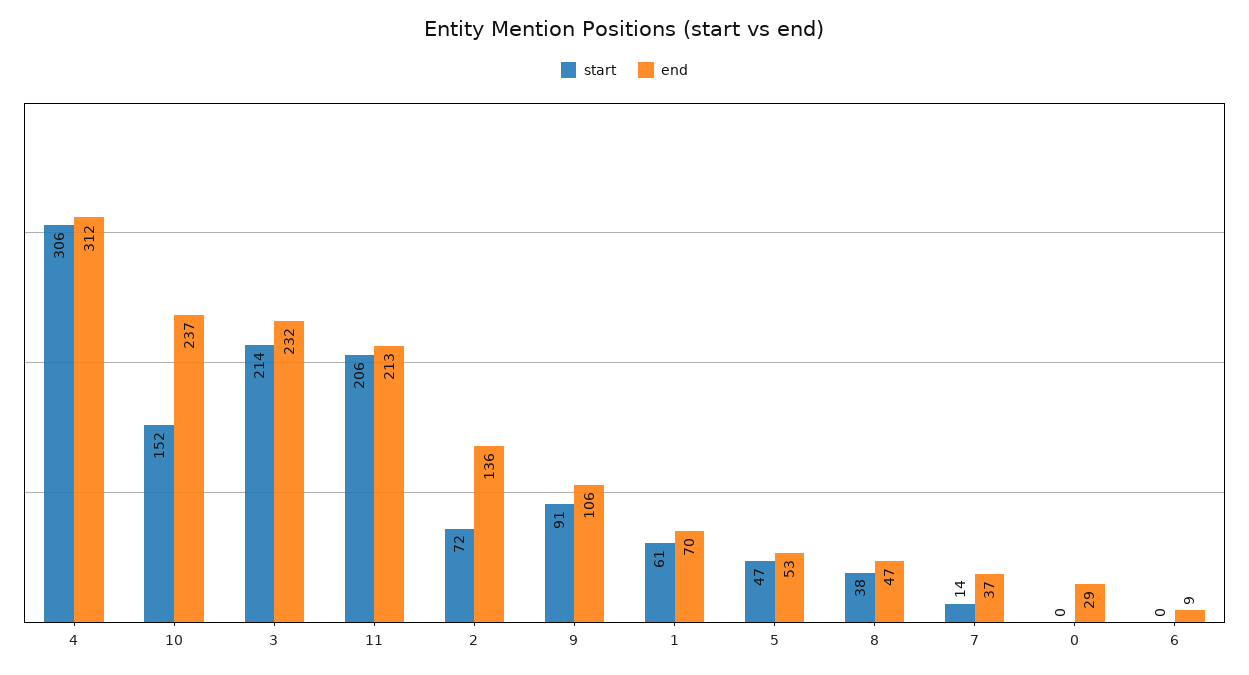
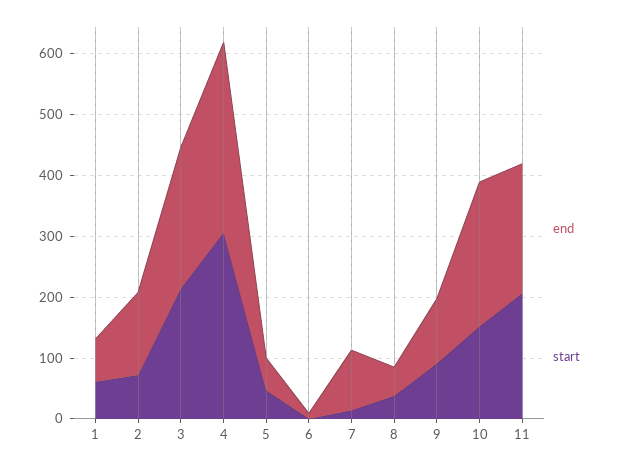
  {
    "start": {
      "4": 306,
      "10": 152,
      "3": 214,
      "11": 206,
      "2": 72,
      "9": 91,
      "1": 61,
      "5": 47,
      "8": 38,
      "7": 14,
-     "0": 0,
      "6": 0
    },
    "end": {
      "4": 312,
      "10": 237,
      "3": 232,
      "11": 213,
      "2": 136,
      "9": 106,
      "1": 70,
      "5": 53,
      "8": 47,
-     "7": 37,
+     "7": 100,
-     "0": 29,
      "6": 9
    }
  }

